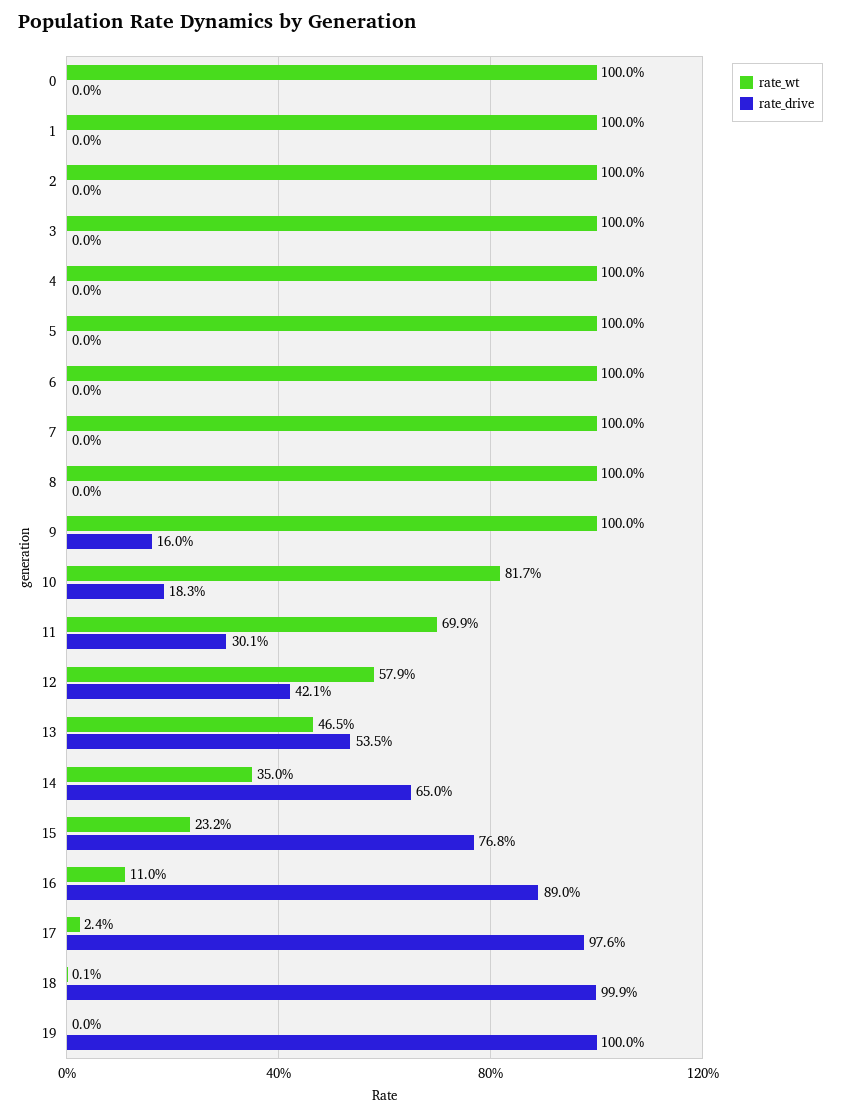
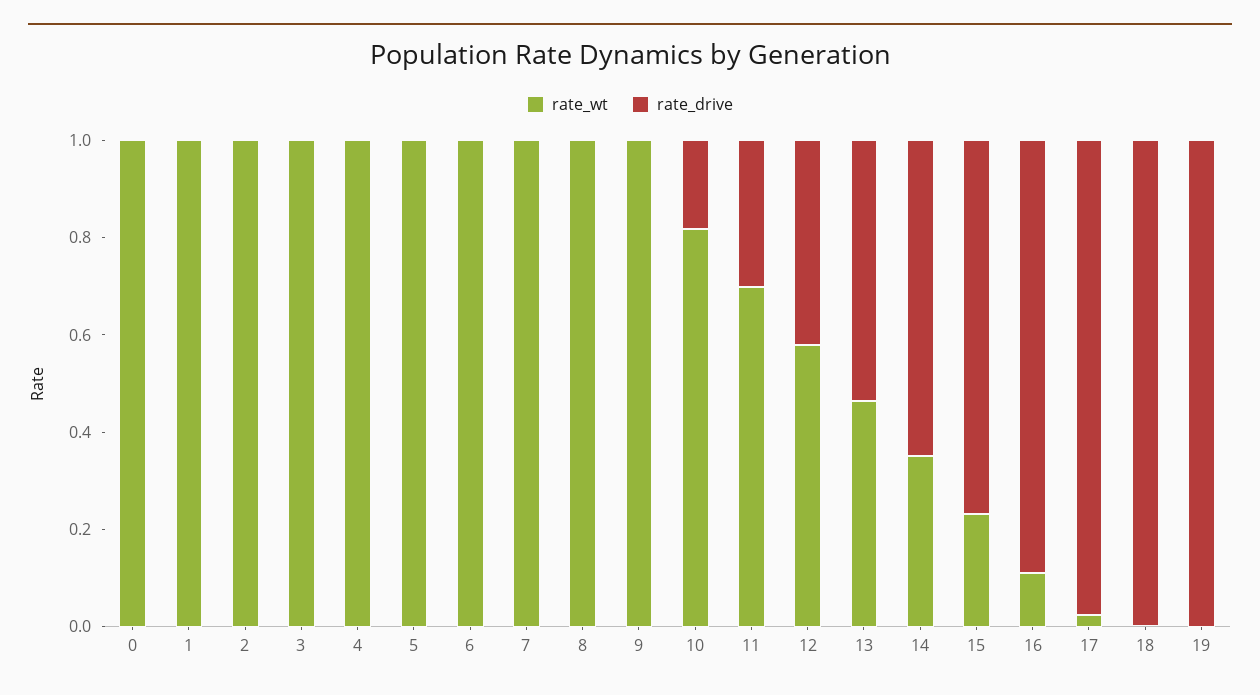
  {
    "rate_wt": {
      "0": 1,
      "1": 1,
      "2": 1,
      "3": 1,
      "4": 1,
      "5": 1,
      "6": 1,
      "7": 1,
      "8": 1,
      "9": 1,
      "10": 0.817,
      "11": 0.699,
      "12": 0.579,
      "13": 0.465,
      "14": 0.35,
      "15": 0.232,
      "16": 0.11,
      "17": 0.024,
      "18": 0.001,
      "19": 0
    },
    "rate_drive": {
      "0": 0,
      "1": 0,
      "2": 0,
      "3": 0,
      "4": 0,
      "5": 0,
      "6": 0,
      "7": 0,
      "8": 0,
-     "9": 0.16,
+     "9": 0,
      "10": 0.183,
      "11": 0.301,
      "12": 0.421,
      "13": 0.535,
      "14": 0.65,
      "15": 0.768,
      "16": 0.89,
      "17": 0.976,
      "18": 0.999,
      "19": 1
    }
  }

